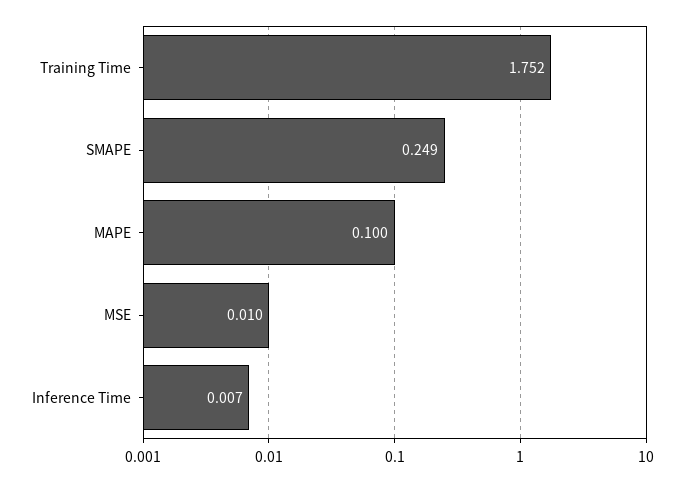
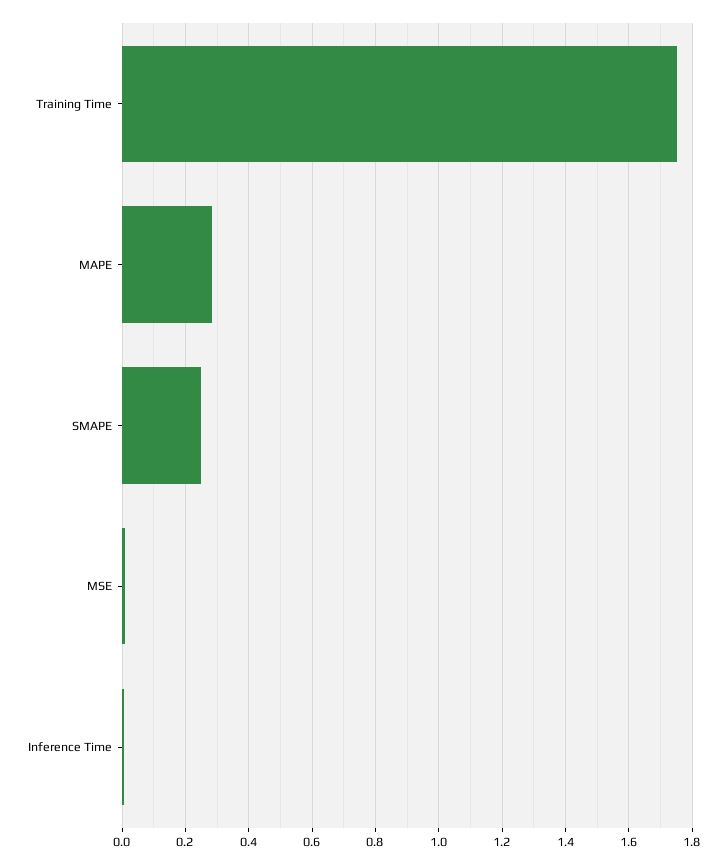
  {
    "Training Time": 1.752,
    "SMAPE": 0.249,
-   "MAPE": 0.1,
+   "MAPE": 0.28,
    "MSE": 0.01,
    "Inference Time": 0.007
  }

